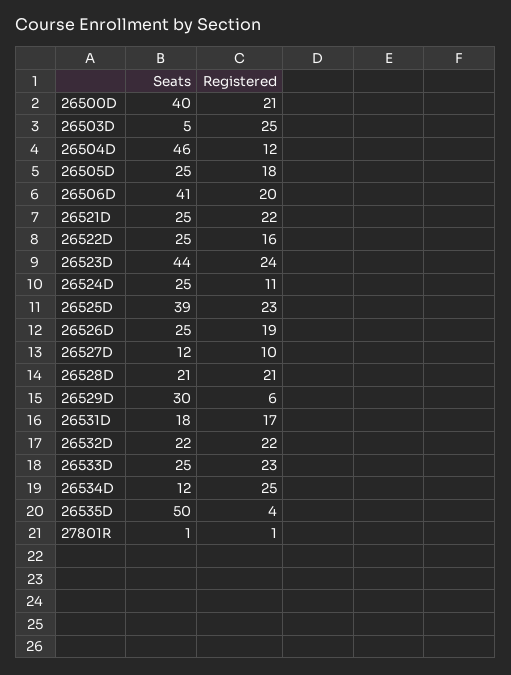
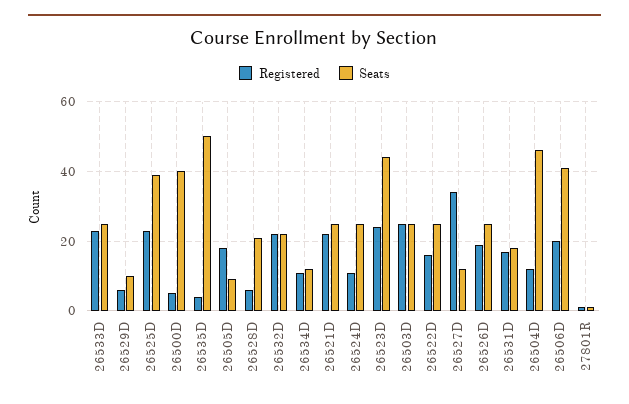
  {
    "Seats": {
      "26500D": 40,
-     "26503D": 5,
+     "26503D": 25,
      "26504D": 46,
-     "26505D": 25,
+     "26505D": 10,
      "26506D": 41,
      "26521D": 25,
      "26522D": 25,
      "26523D": 44,
      "26524D": 25,
      "26525D": 39,
      "26526D": 25,
      "26527D": 12,
      "26528D": 21,
-     "26529D": 30,
+     "26529D": 10,
      "26531D": 18,
      "26532D": 22,
      "26533D": 25,
      "26534D": 12,
      "26535D": 50,
      "27801R": 1
    },
    "Registered": {
-     "26500D": 21,
+     "26500D": 5,
      "26503D": 25,
      "26504D": 12,
      "26505D": 18,
      "26506D": 20,
      "26521D": 22,
      "26522D": 16,
      "26523D": 24,
      "26524D": 11,
      "26525D": 23,
      "26526D": 19,
-     "26527D": 10,
+     "26527D": 35,
-     "26528D": 21,
+     "26528D": 5,
      "26529D": 6,
      "26531D": 17,
      "26532D": 22,
      "26533D": 23,
-     "26534D": 25,
+     "26534D": 10,
      "26535D": 4,
      "27801R": 1
    }
  }

